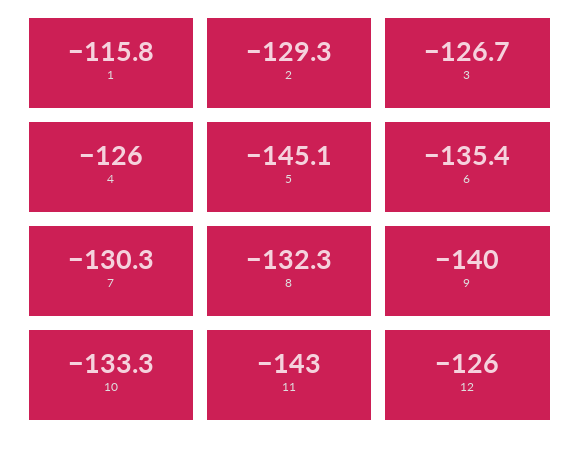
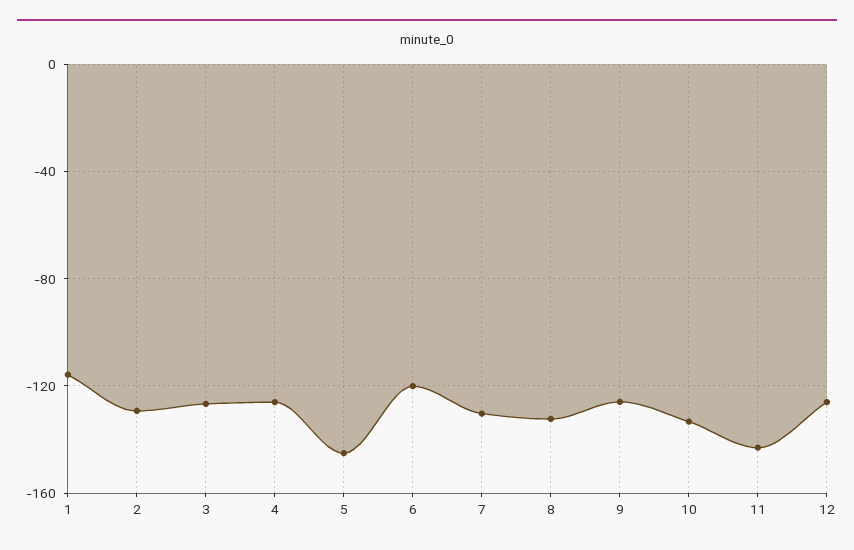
  {
    "1": -115.8,
    "2": -129.3,
    "3": -126.7,
    "4": -126,
    "5": -145.1,
-   "6": -135.4,
+   "6": -120,
    "7": -130.3,
    "8": -132.3,
-   "9": -140,
+   "9": -125,
    "10": -133.3,
    "11": -143,
    "12": -126
  }

